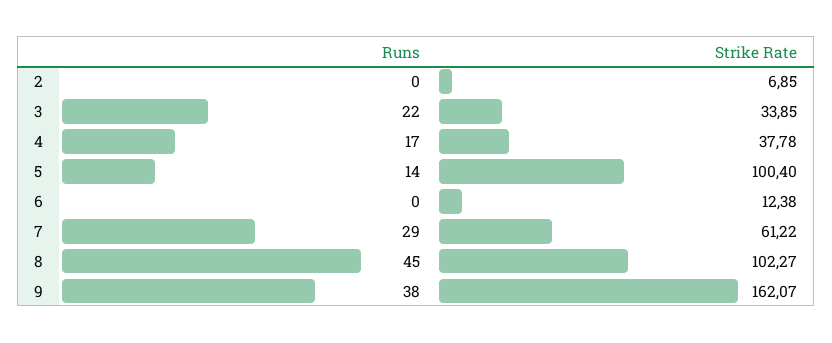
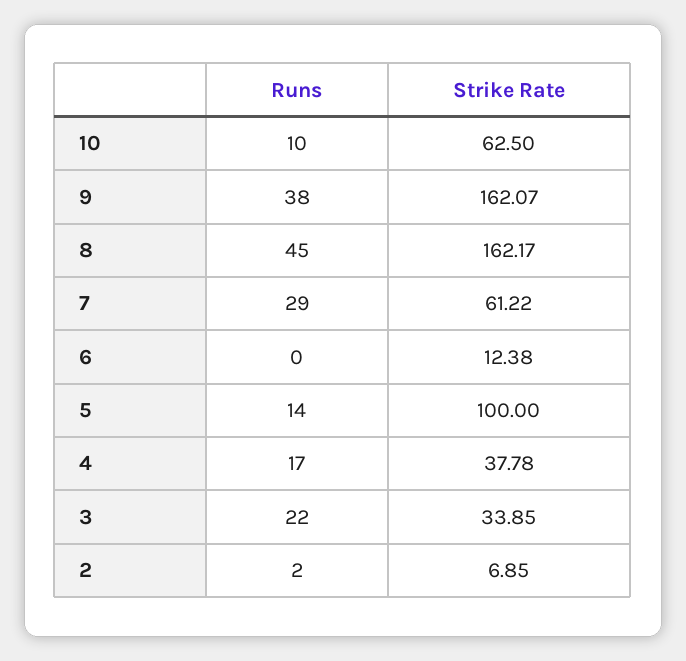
  {
    "Runs": {
-     "2": 0,
+     "2": 2,
      "3": 22,
      "4": 17,
      "5": 14,
      "6": 0,
      "7": 29,
      "8": 45,
-     "9": 38
+     "9": 38,
+     "10": 10
    },
    "Strike Rate": {
      "2": 6.85,
      "3": 33.85,
      "4": 37.78,
-     "5": 100.4,
+     "5": 100,
      "6": 12.38,
      "7": 61.22,
-     "8": 102.27,
+     "8": 162.17,
-     "9": 162.07
+     "9": 162.07,
+     "10": 62.5
    }
  }

